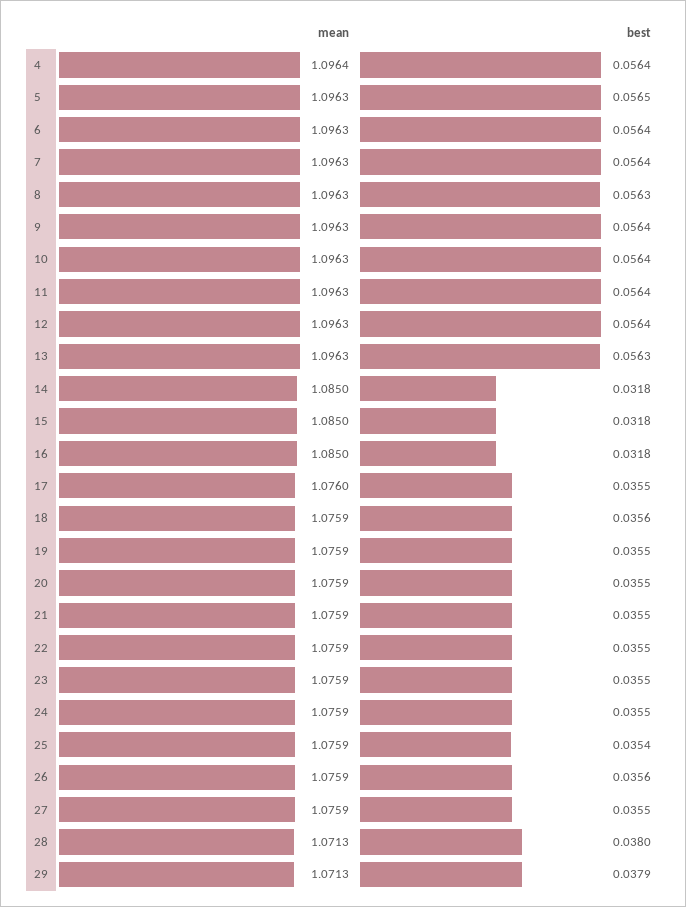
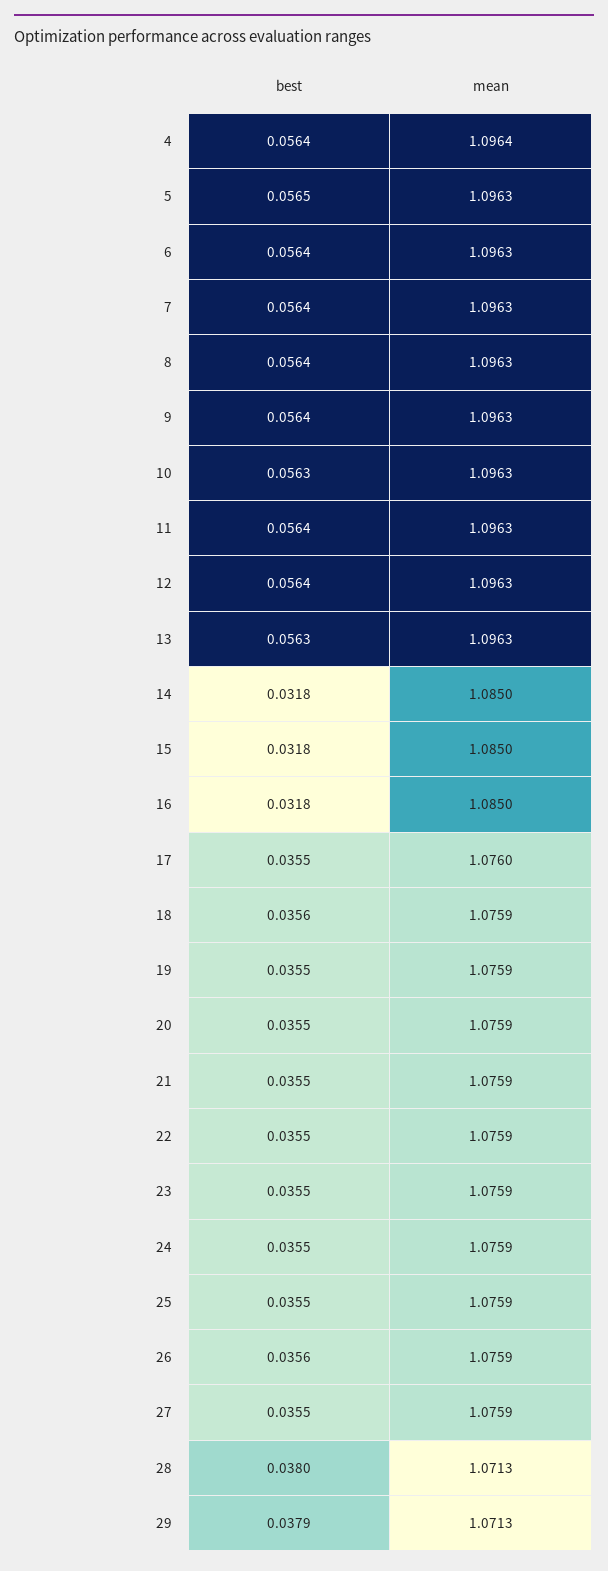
  {
    "mean": {
      "4": 1.0964,
      "5": 1.0963,
      "6": 1.0963,
      "7": 1.0963,
      "8": 1.0963,
      "9": 1.0963,
      "10": 1.0963,
      "11": 1.0963,
      "12": 1.0963,
      "13": 1.0963,
      "14": 1.085,
      "15": 1.085,
      "16": 1.085,
      "17": 1.076,
      "18": 1.0759,
      "19": 1.0759,
      "20": 1.0759,
      "21": 1.0759,
      "22": 1.0759,
      "23": 1.0759,
      "24": 1.0759,
      "25": 1.0759,
      "26": 1.0759,
      "27": 1.0759,
      "28": 1.0713,
      "29": 1.0713
    },
    "best": {
      "4": 0.0564,
      "5": 0.0565,
      "6": 0.0564,
      "7": 0.0564,
-     "8": 0.0563,
+     "8": 0.0564,
      "9": 0.0564,
-     "10": 0.0564,
+     "10": 0.0563,
      "11": 0.0564,
      "12": 0.0564,
      "13": 0.0563,
      "14": 0.0318,
      "15": 0.0318,
      "16": 0.0318,
      "17": 0.0355,
      "18": 0.0356,
      "19": 0.0355,
      "20": 0.0355,
      "21": 0.0355,
      "22": 0.0355,
      "23": 0.0355,
      "24": 0.0355,
-     "25": 0.0354,
+     "25": 0.0355,
      "26": 0.0356,
      "27": 0.0355,
      "28": 0.038,
      "29": 0.0379
    }
  }

